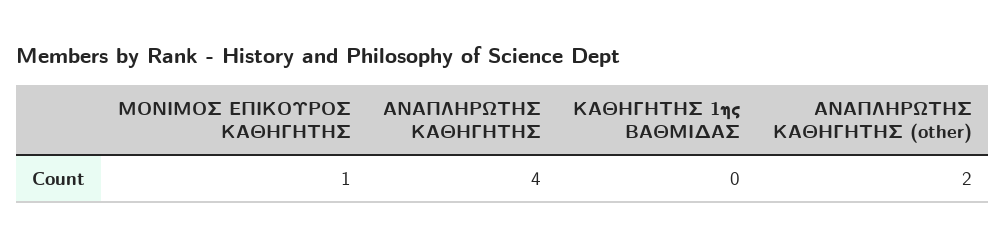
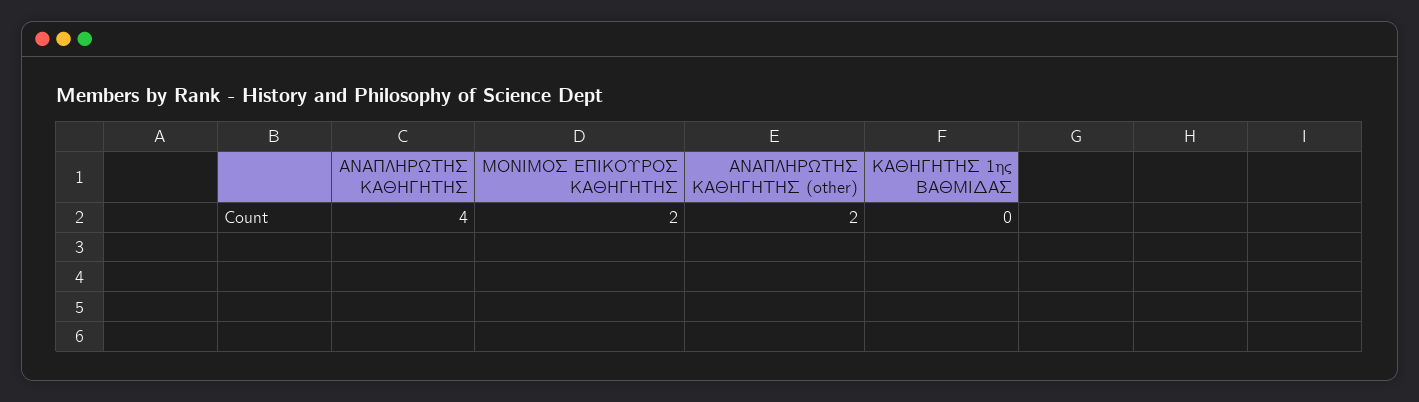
  {
-   "ΜΟΝΙΜΟΣ ΕΠΙΚΟΥΡΟΣ ΚΑΘΗΓΗΤΗΣ": 1,
+   "ΜΟΝΙΜΟΣ ΕΠΙΚΟΥΡΟΣ ΚΑΘΗΓΗΤΗΣ": 2,
    "ΑΝΑΠΛΗΡΩΤΗΣ ΚΑΘΗΓΗΤΗΣ": 4,
    "ΚΑΘΗΓΗΤΗΣ 1ης ΒΑΘΜΙΔΑΣ": 0,
    "ΑΝΑΠΛΗΡΩΤΗΣ ΚΑΘΗΓΗΤΗΣ (other)": 2
  }

